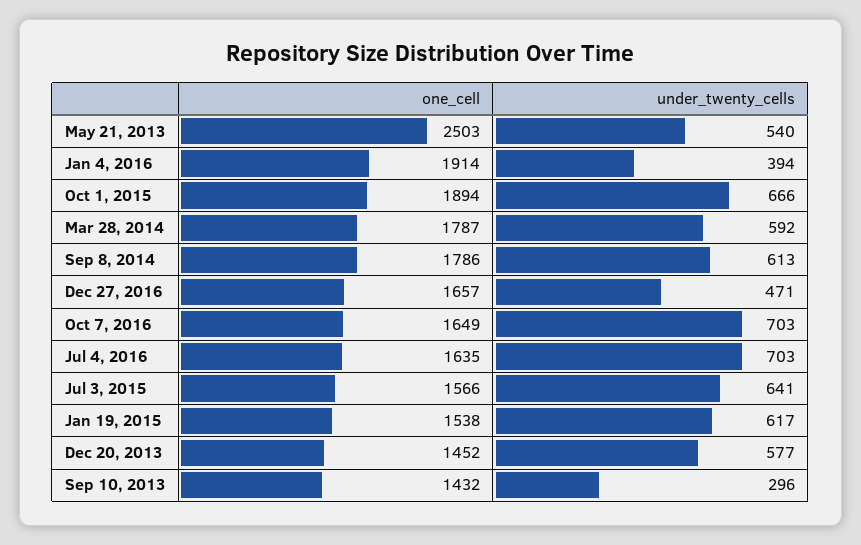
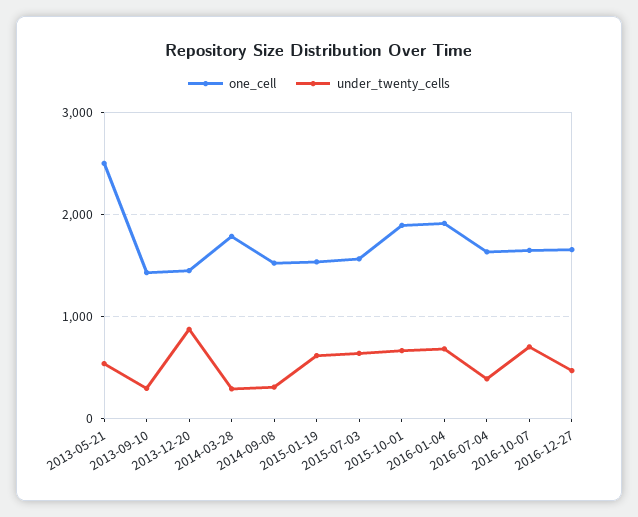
  {
    "one_cell": {
      "May 21, 2013": 2503,
      "Jan 4, 2016": 1914,
      "Oct 1, 2015": 1894,
      "Mar 28, 2014": 1787,
-     "Sep 8, 2014": 1786,
+     "Sep 8, 2014": 1500,
      "Dec 27, 2016": 1657,
      "Oct 7, 2016": 1649,
      "Jul 4, 2016": 1635,
      "Jul 3, 2015": 1566,
      "Jan 19, 2015": 1538,
      "Dec 20, 2013": 1452,
      "Sep 10, 2013": 1432
    },
    "under_twenty_cells": {
      "May 21, 2013": 540,
-     "Jan 4, 2016": 394,
+     "Jan 4, 2016": 700,
      "Oct 1, 2015": 666,
-     "Mar 28, 2014": 592,
+     "Mar 28, 2014": 300,
-     "Sep 8, 2014": 613,
+     "Sep 8, 2014": 300,
      "Dec 27, 2016": 471,
      "Oct 7, 2016": 703,
-     "Jul 4, 2016": 703,
+     "Jul 4, 2016": 400,
      "Jul 3, 2015": 641,
      "Jan 19, 2015": 617,
-     "Dec 20, 2013": 577,
+     "Dec 20, 2013": 900,
      "Sep 10, 2013": 296
    }
  }

